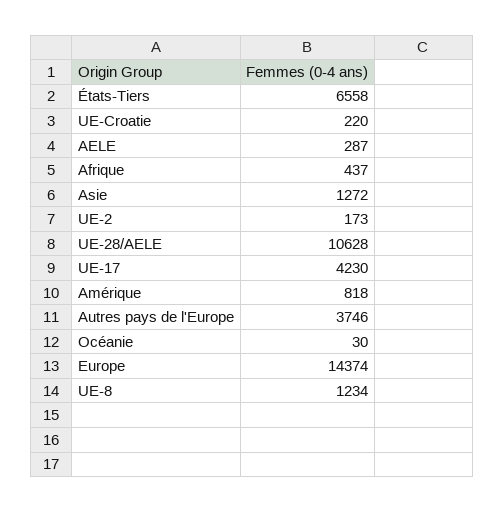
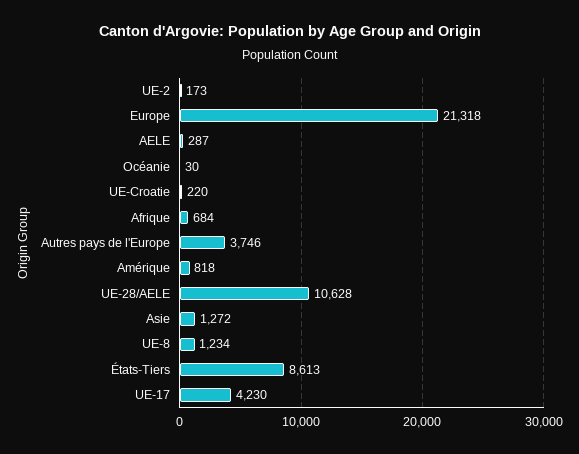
  {
-   "États-Tiers": 6558,
+   "États-Tiers": 8613,
    "UE-Croatie": 220,
    "AELE": 287,
-   "Afrique": 437,
+   "Afrique": 684,
    "Asie": 1272,
    "UE-2": 173,
    "UE-28/AELE": 10628,
    "UE-17": 4230,
    "Amérique": 818,
    "Autres pays de l'Europe": 3746,
    "Océanie": 30,
-   "Europe": 14374,
+   "Europe": 21318,
    "UE-8": 1234
  }

